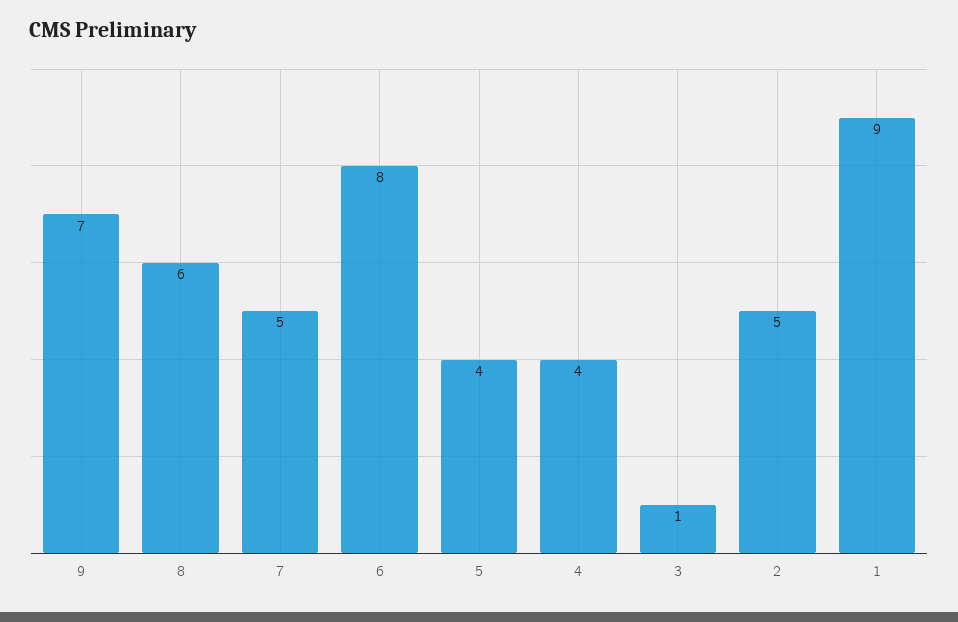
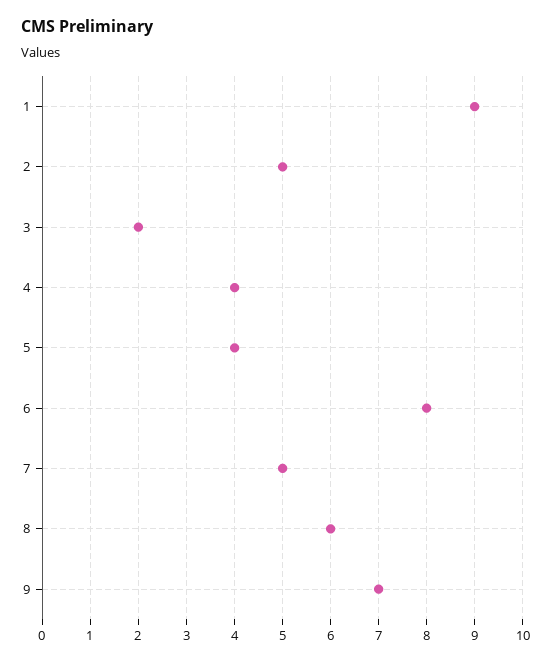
  {
    "9": 7,
    "8": 6,
    "7": 5,
    "6": 8,
    "5": 4,
    "4": 4,
-   "3": 1,
+   "3": 2,
    "2": 5,
    "1": 9
  }

